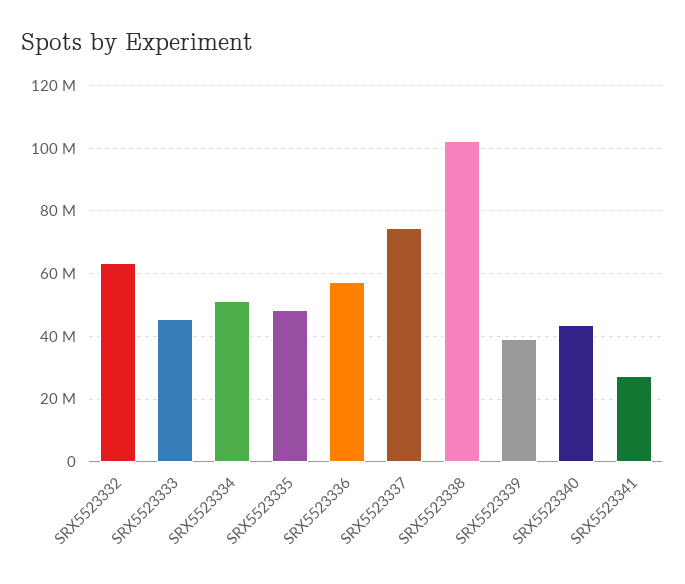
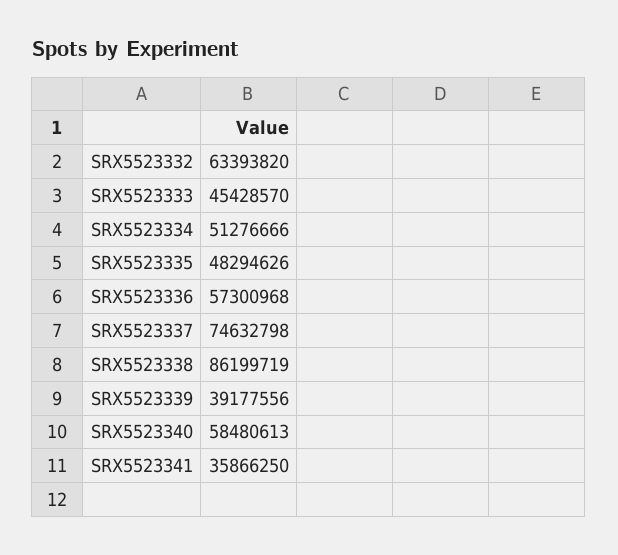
  {
    "SRX5523332": 63393820,
    "SRX5523333": 45428570,
    "SRX5523334": 51276666,
    "SRX5523335": 48294626,
    "SRX5523336": 57300968,
    "SRX5523337": 74632798,
-   "SRX5523338": 102000000,
+   "SRX5523338": 86199719,
    "SRX5523339": 39177556,
-   "SRX5523340": 44000000,
+   "SRX5523340": 58480613,
-   "SRX5523341": 28000000
+   "SRX5523341": 35866250
  }

